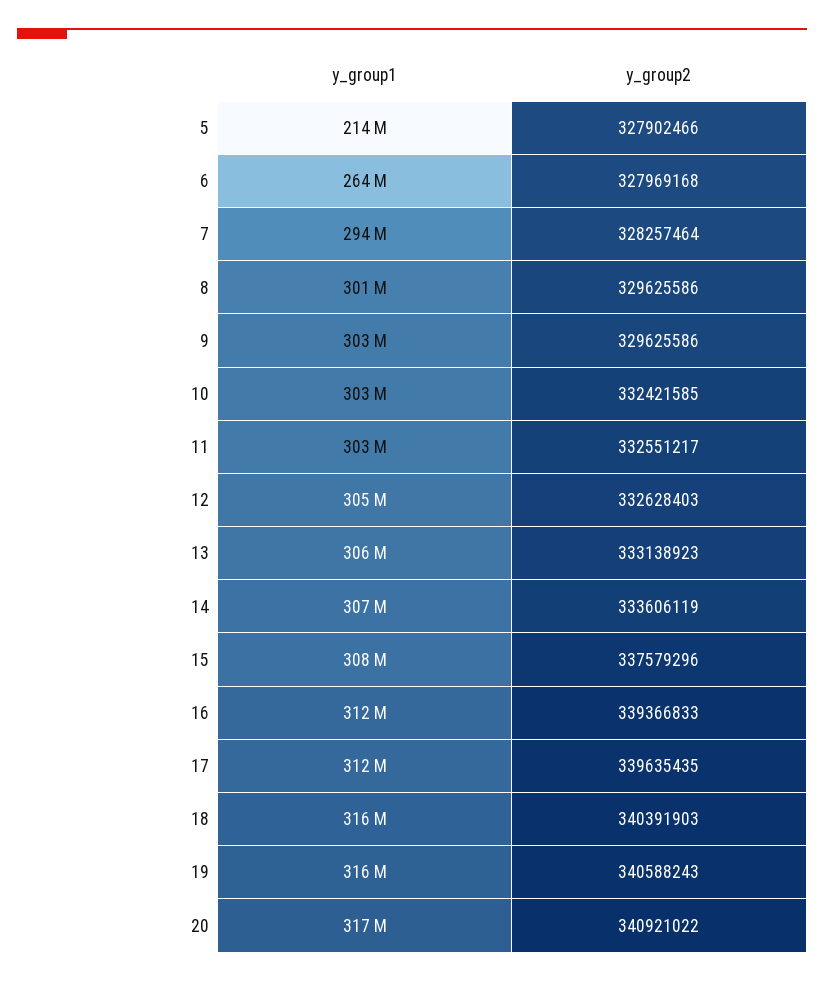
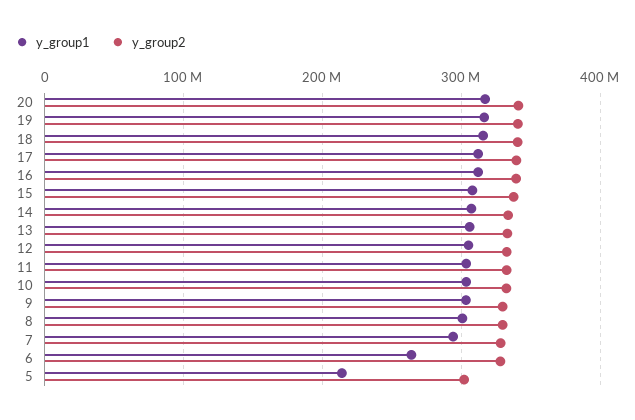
  {
    "y_group1": {
      "5": 214000000,
      "6": 264000000,
      "7": 294000000,
      "8": 301000000,
      "9": 303000000,
      "10": 303000000,
      "11": 303000000,
      "12": 305000000,
      "13": 306000000,
      "14": 307000000,
      "15": 308000000,
      "16": 312000000,
      "17": 312000000,
      "18": 316000000,
      "19": 316000000,
      "20": 317000000
    },
    "y_group2": {
-     "5": 327902466,
+     "5": 300000000,
      "6": 327969168,
      "7": 328257464,
      "8": 329625586,
      "9": 329625586,
      "10": 332421585,
      "11": 332551217,
      "12": 332628403,
      "13": 333138923,
      "14": 333606119,
      "15": 337579296,
      "16": 339366833,
      "17": 339635435,
      "18": 340391903,
      "19": 340588243,
      "20": 340921022
    }
  }

